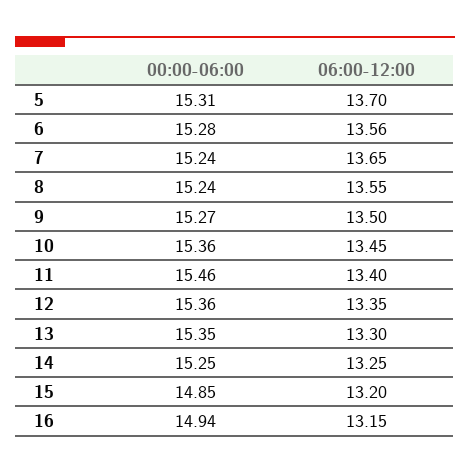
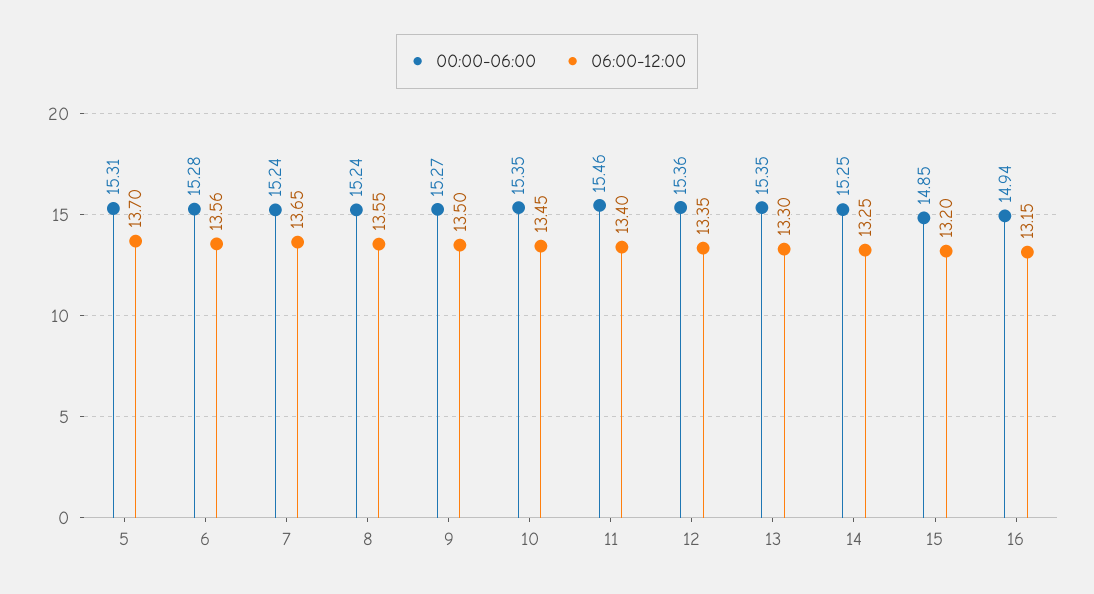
  {
    "00:00-06:00": {
      "5": 15.31,
      "6": 15.28,
      "7": 15.24,
      "8": 15.24,
      "9": 15.27,
-     "10": 15.36,
+     "10": 15.35,
      "11": 15.46,
      "12": 15.36,
      "13": 15.35,
      "14": 15.25,
      "15": 14.85,
      "16": 14.94
    },
    "06:00-12:00": {
      "5": 13.7,
      "6": 13.56,
      "7": 13.65,
      "8": 13.55,
      "9": 13.5,
      "10": 13.45,
      "11": 13.4,
      "12": 13.35,
      "13": 13.3,
      "14": 13.25,
      "15": 13.2,
      "16": 13.15
    }
  }

